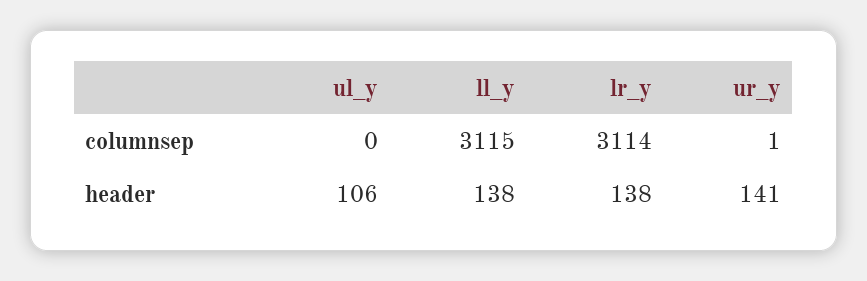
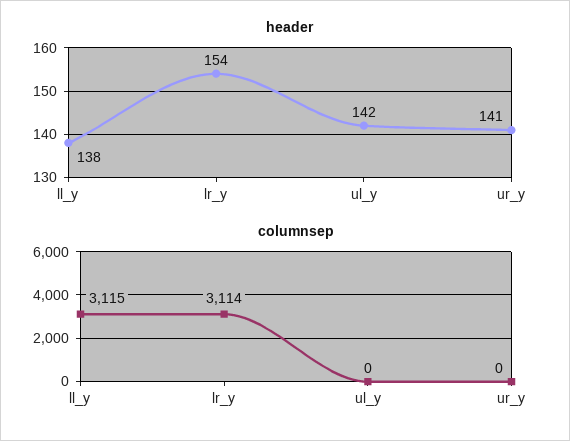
  {
    "columnsep": {
      "ul_y": 0,
      "ll_y": 3115,
      "lr_y": 3114,
-     "ur_y": 1
+     "ur_y": 0
    },
    "header": {
-     "ul_y": 106,
+     "ul_y": 142,
      "ll_y": 138,
-     "lr_y": 138,
+     "lr_y": 154,
      "ur_y": 141
    }
  }

